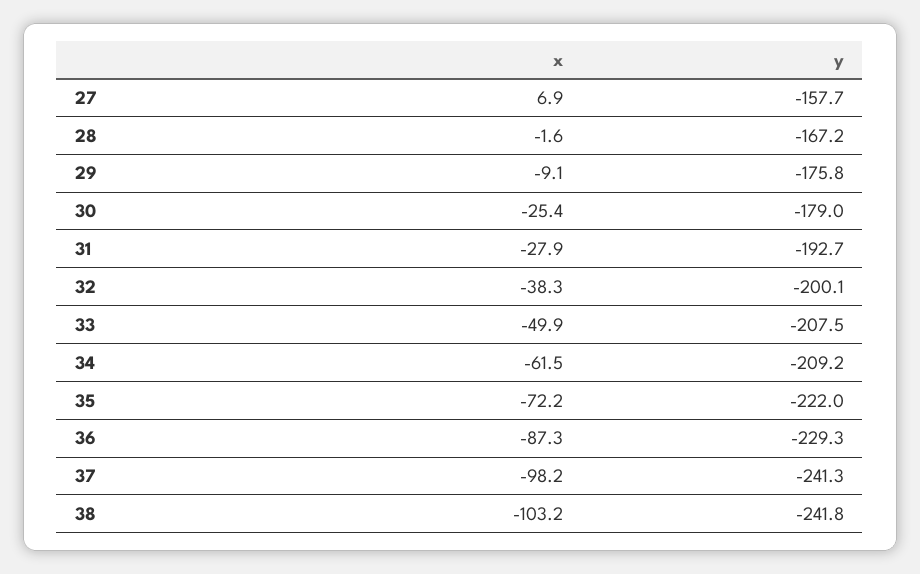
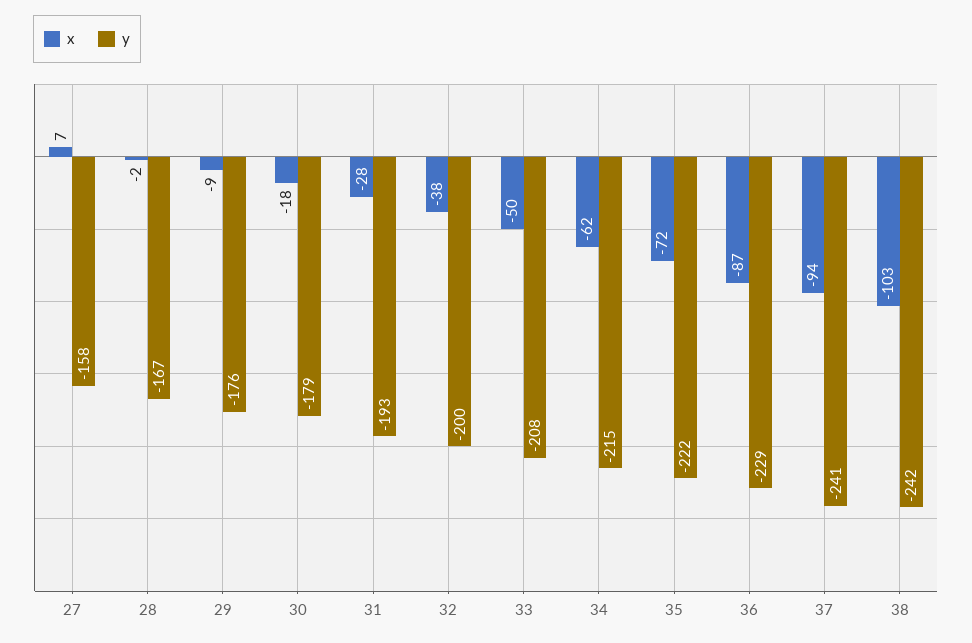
  {
    "x": {
      "27": 6.9,
      "28": -1.6,
      "29": -9.1,
-     "30": -25.4,
+     "30": -18,
      "31": -27.9,
      "32": -38.3,
      "33": -49.9,
      "34": -61.5,
      "35": -72.2,
      "36": -87.3,
-     "37": -98.2,
+     "37": -94,
      "38": -103.2
    },
    "y": {
      "27": -157.7,
      "28": -167.2,
      "29": -175.8,
      "30": -179,
      "31": -192.7,
      "32": -200.1,
      "33": -207.5,
-     "34": -209.2,
+     "34": -215,
      "35": -222,
      "36": -229.3,
      "37": -241.3,
      "38": -241.8
    }
  }

